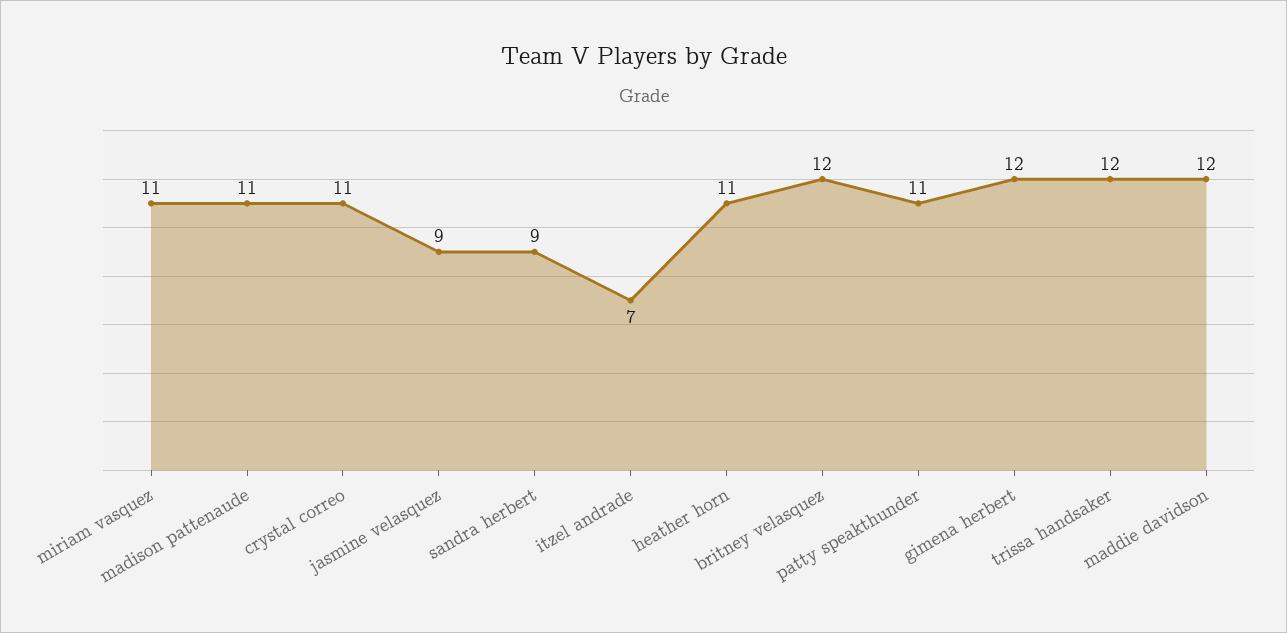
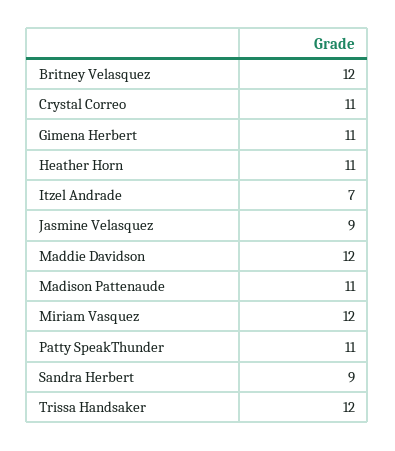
  {
-   "miriam vasquez": 11,
+   "miriam vasquez": 12,
    "madison pattenaude": 11,
    "crystal correo": 11,
    "jasmine velasquez": 9,
    "sandra herbert": 9,
    "itzel andrade": 7,
    "heather horn": 11,
    "britney velasquez": 12,
    "patty speakthunder": 11,
-   "gimena herbert": 12,
+   "gimena herbert": 11,
    "trissa handsaker": 12,
    "maddie davidson": 12
  }

